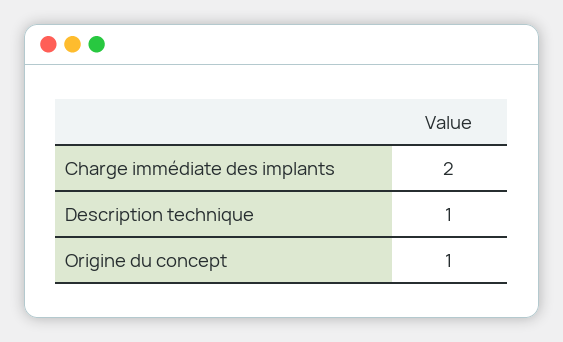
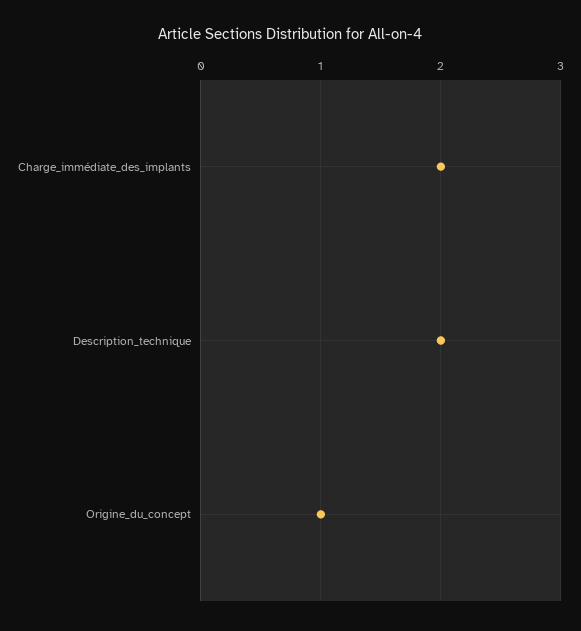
  {
    "Charge immédiate des implants": 2,
-   "Description technique": 1,
+   "Description technique": 2,
    "Origine du concept": 1
  }

